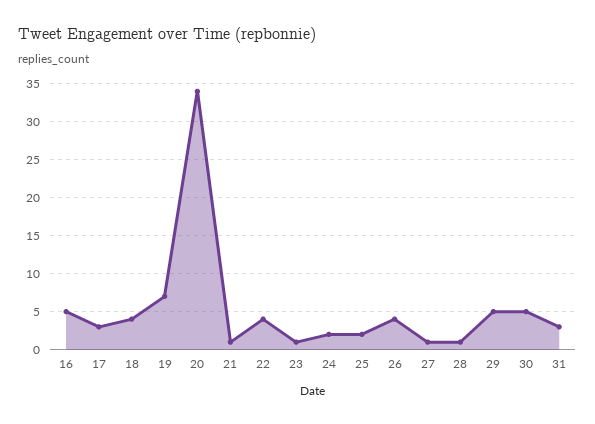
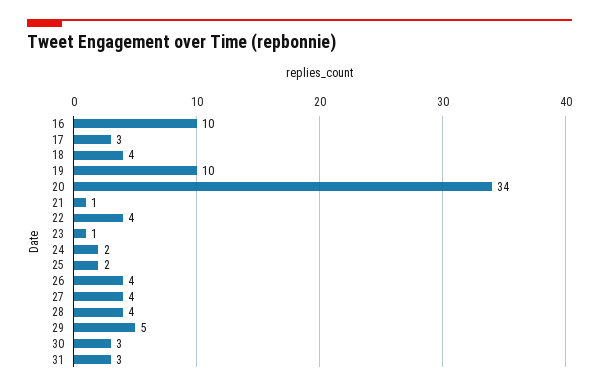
  {
-   "16": 5,
+   "16": 10,
    "17": 3,
    "18": 4,
-   "19": 7,
+   "19": 10,
    "20": 34,
    "21": 1,
    "22": 4,
    "23": 1,
    "24": 2,
    "25": 2,
    "26": 4,
-   "27": 1,
+   "27": 4,
-   "28": 1,
+   "28": 4,
    "29": 5,
-   "30": 5,
+   "30": 3,
    "31": 3
  }

